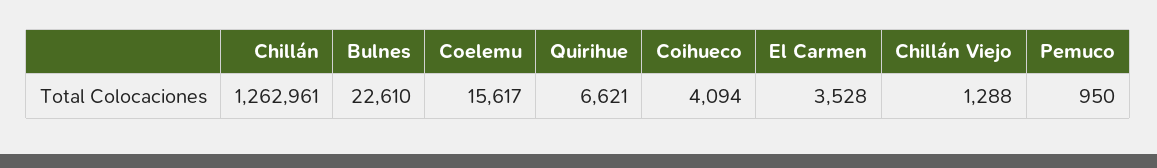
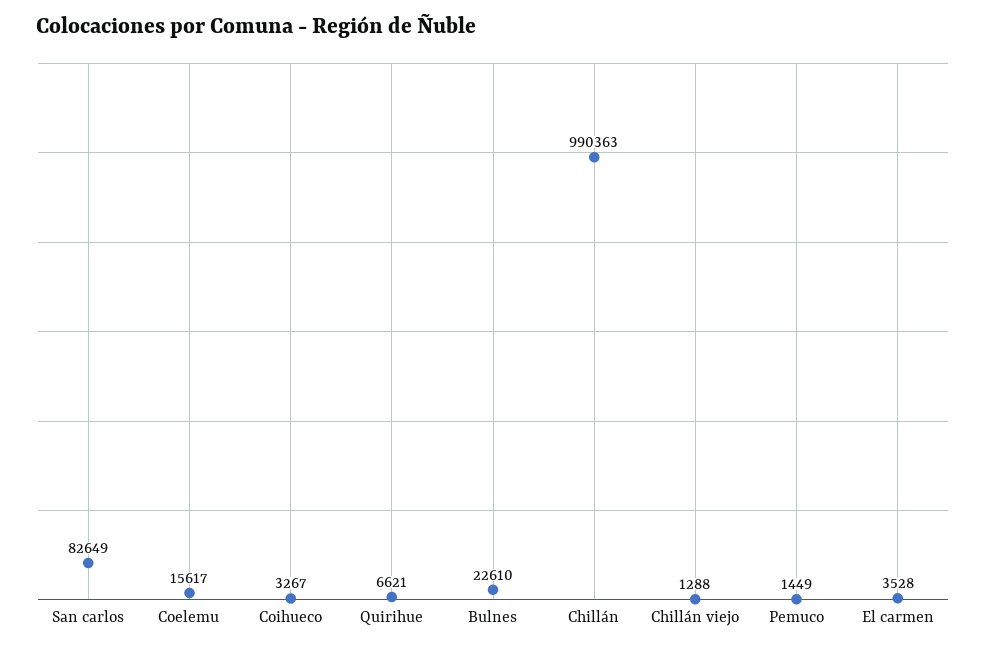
  {
-   "Chillán": 1262961,
+   "Chillán": 990363,
    "Bulnes": 22610,
    "Coelemu": 15617,
    "Quirihue": 6621,
-   "Coihueco": 4094,
+   "Coihueco": 3267,
    "El Carmen": 3528,
    "Chillán Viejo": 1288,
-   "Pemuco": 950
+   "Pemuco": 1449,
+   "San carlos": 82649
  }

